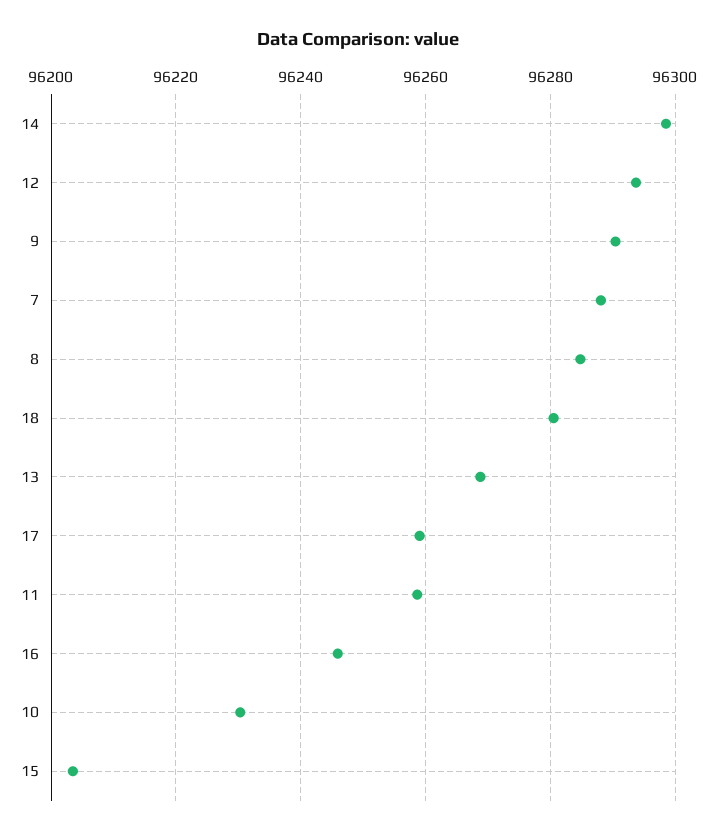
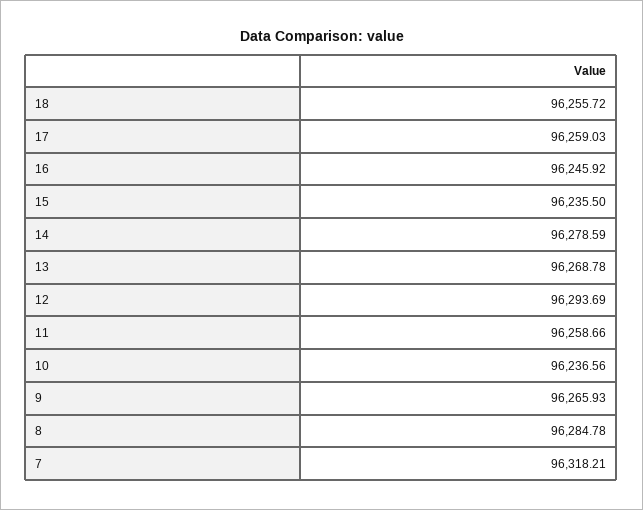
  {
-   "14": 96298,
+   "14": 96278.59,
    "12": 96293.69,
-   "9": 96290,
+   "9": 96265.93,
-   "7": 96288,
+   "7": 96318.21,
    "8": 96284.78,
-   "18": 96280,
+   "18": 96255.72,
    "13": 96268.78,
    "17": 96259.03,
    "11": 96258.66,
    "16": 96245.92,
-   "10": 96230,
+   "10": 96236.56,
-   "15": 96204
+   "15": 96235.5
  }

